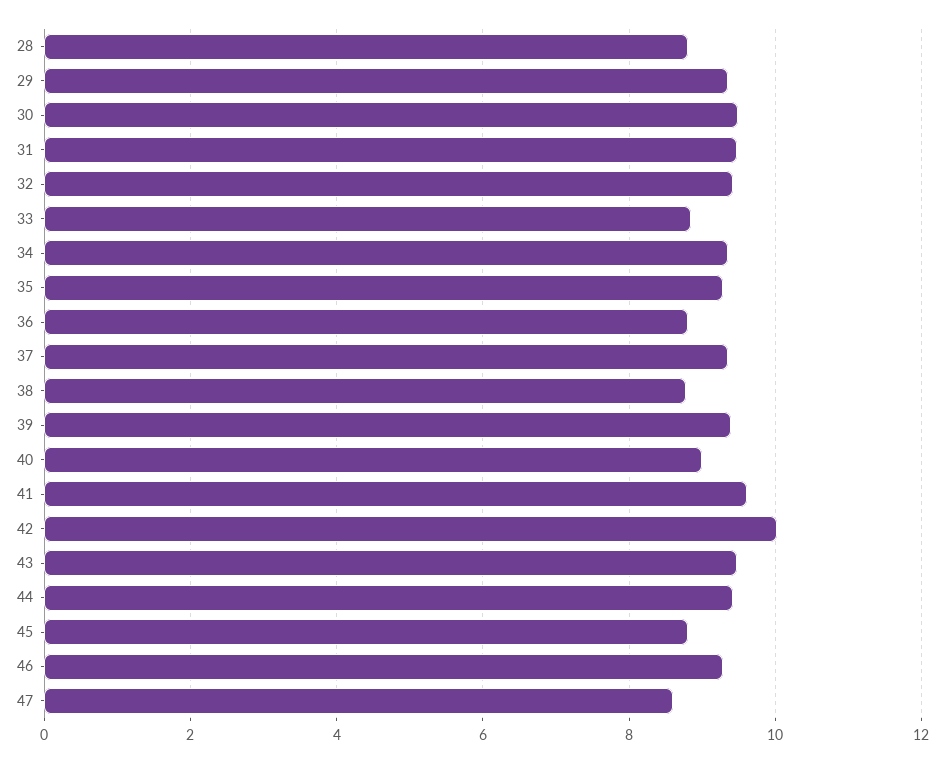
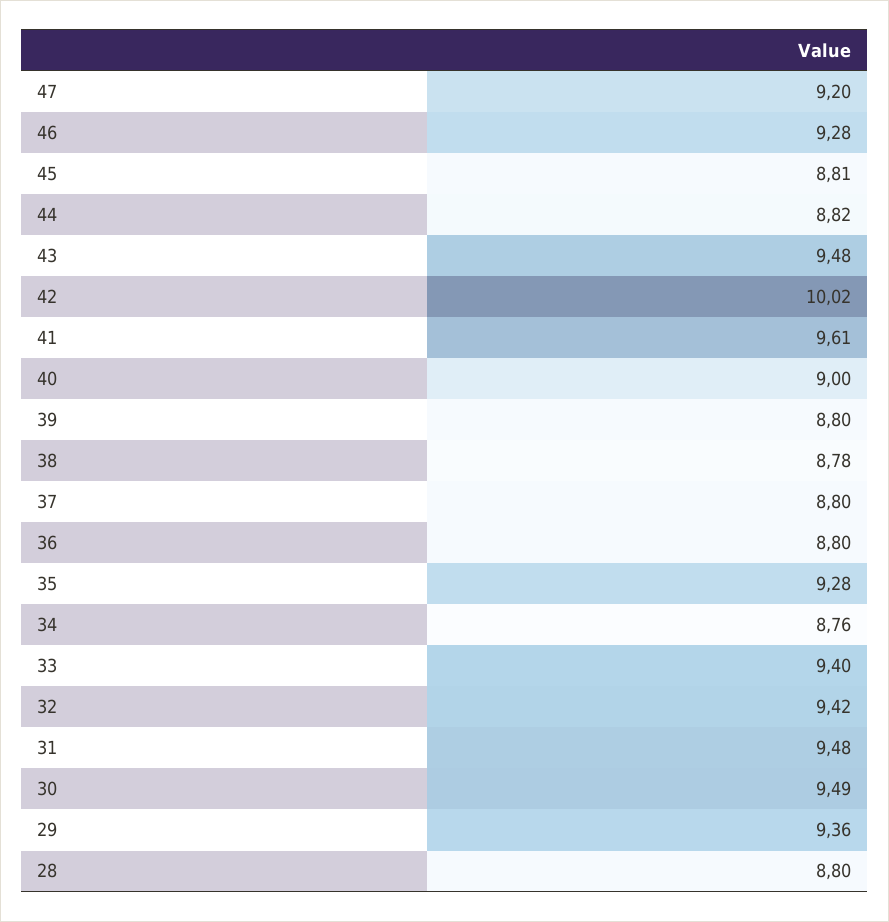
  {
    "28": 8.8,
    "29": 9.36,
    "30": 9.49,
    "31": 9.48,
    "32": 9.42,
-   "33": 8.8,
+   "33": 9.4,
-   "34": 9.4,
+   "34": 8.76,
    "35": 9.28,
    "36": 8.8,
-   "37": 9.4,
+   "37": 8.8,
    "38": 8.78,
-   "39": 9.4,
+   "39": 8.8,
    "40": 9,
    "41": 9.61,
    "42": 10.02,
    "43": 9.48,
-   "44": 9.4,
+   "44": 8.82,
    "45": 8.81,
    "46": 9.28,
-   "47": 8.6
+   "47": 9.2
  }

